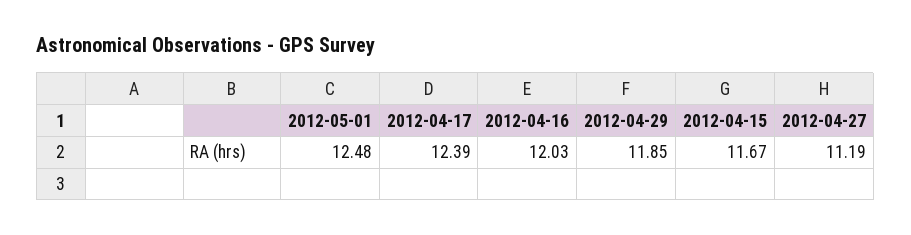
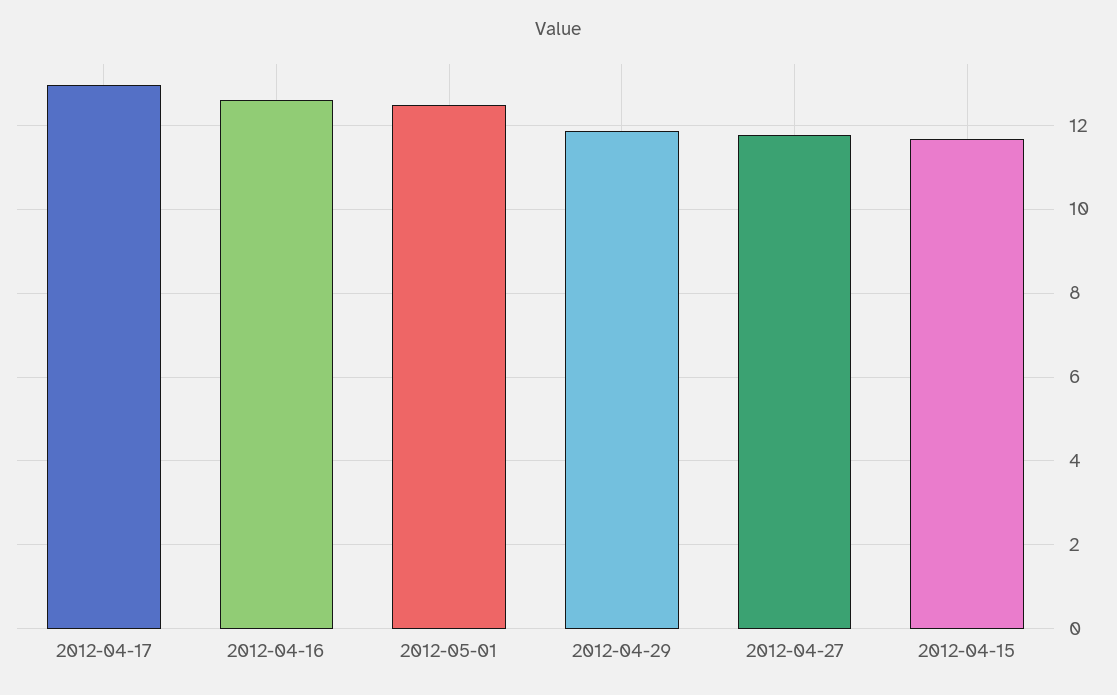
  {
    "2012-05-01": 12.48,
-   "2012-04-17": 12.39,
+   "2012-04-17": 13,
-   "2012-04-16": 12.03,
+   "2012-04-16": 12.6,
    "2012-04-29": 11.85,
    "2012-04-15": 11.67,
-   "2012-04-27": 11.19
+   "2012-04-27": 11.8
  }

